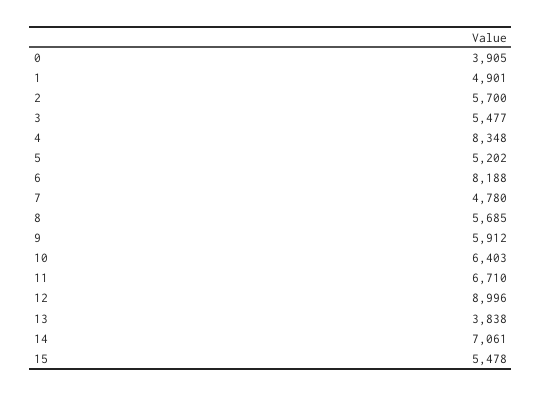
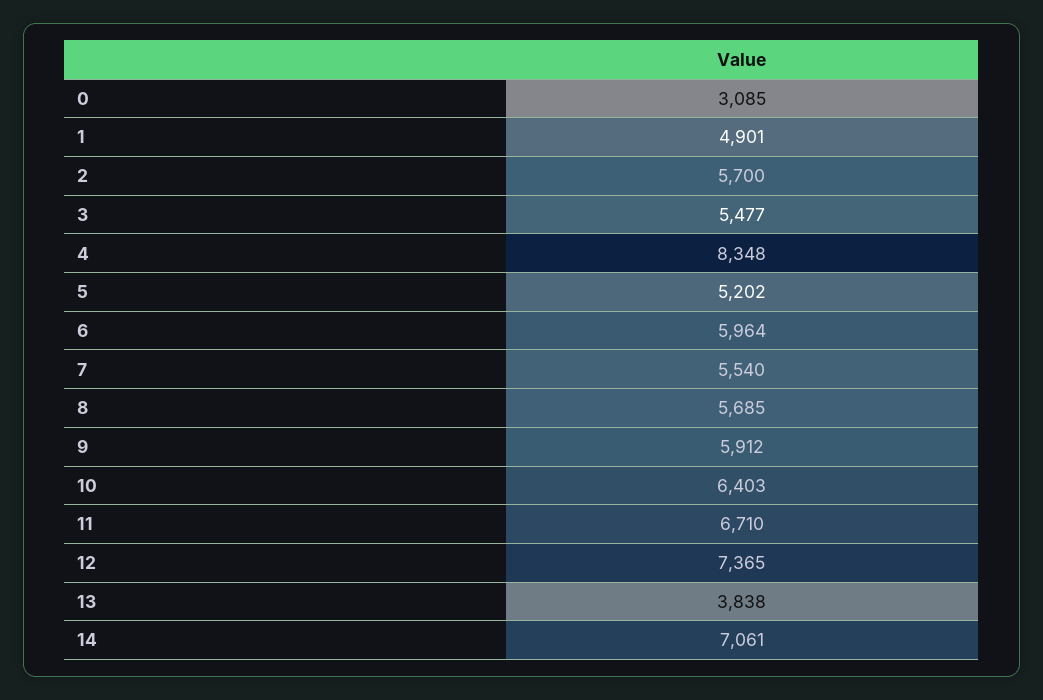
  {
-   "0": 3905,
+   "0": 3085,
    "1": 4901,
    "2": 5700,
    "3": 5477,
    "4": 8348,
    "5": 5202,
-   "6": 8188,
+   "6": 5964,
-   "7": 4780,
+   "7": 5540,
    "8": 5685,
    "9": 5912,
    "10": 6403,
    "11": 6710,
-   "12": 8996,
+   "12": 7365,
    "13": 3838,
-   "14": 7061,
+   "14": 7061
-   "15": 5478
  }

